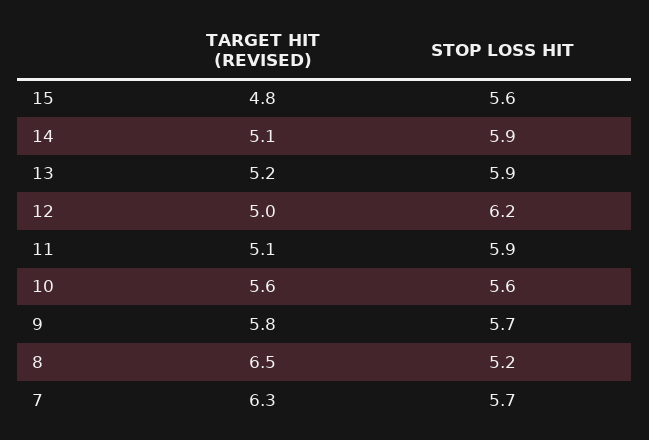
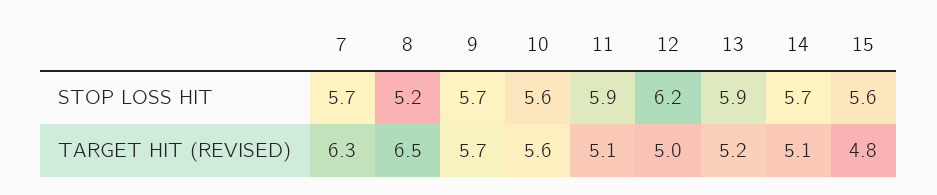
  {
    "TARGET HIT (REVISED)": {
      "15": 4.8,
      "14": 5.1,
      "13": 5.2,
      "12": 5,
      "11": 5.1,
      "10": 5.6,
-     "9": 5.8,
+     "9": 5.7,
      "8": 6.5,
      "7": 6.3
    },
    "STOP LOSS HIT": {
      "15": 5.6,
-     "14": 5.9,
+     "14": 5.7,
      "13": 5.9,
      "12": 6.2,
      "11": 5.9,
      "10": 5.6,
      "9": 5.7,
      "8": 5.2,
      "7": 5.7
    }
  }

